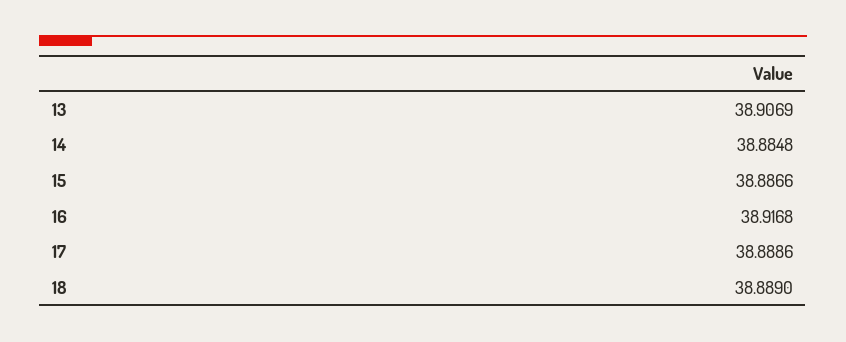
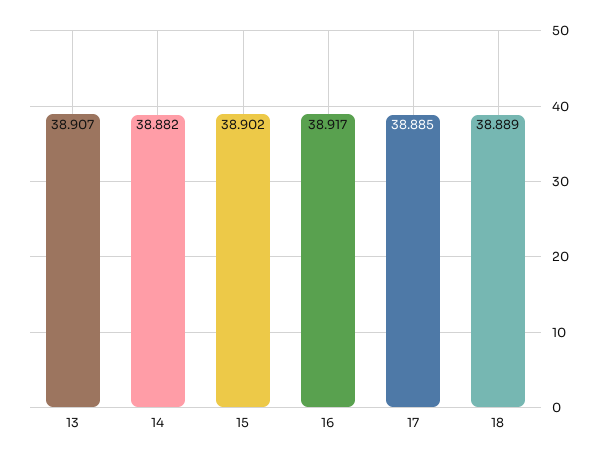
  {
    "13": 38.9069,
-   "14": 38.8848,
+   "14": 38.882,
-   "15": 38.8866,
+   "15": 38.902,
    "16": 38.9168,
-   "17": 38.8886,
+   "17": 38.885,
    "18": 38.889
  }

